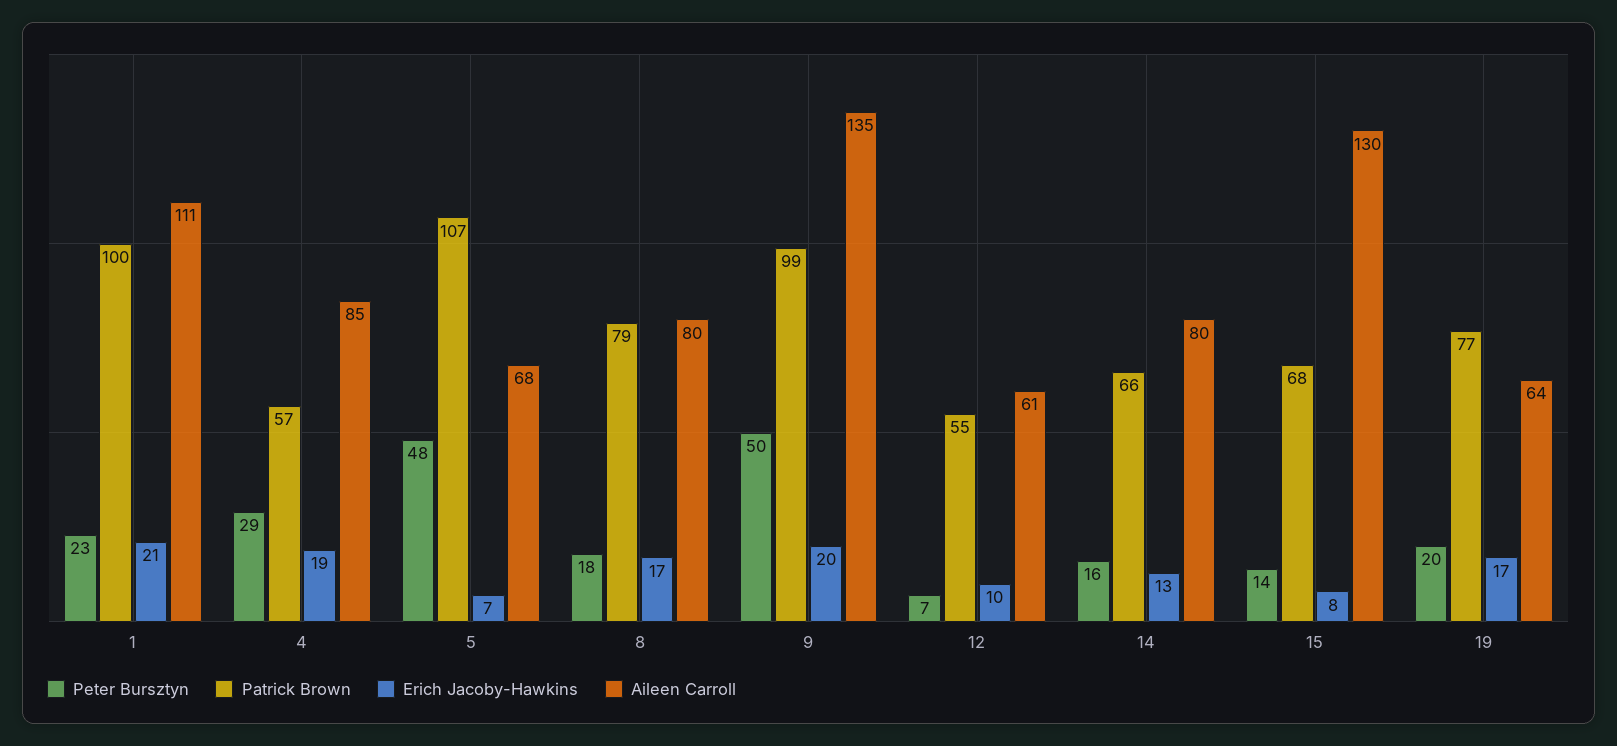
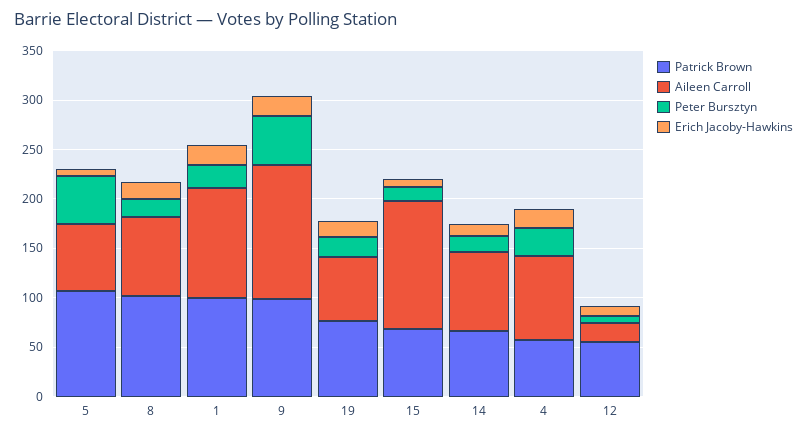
  {
    "Peter Bursztyn": {
      "1": 23,
      "4": 29,
      "5": 48,
      "8": 18,
      "9": 50,
      "12": 7,
      "14": 16,
      "15": 14,
      "19": 20
    },
    "Patrick Brown": {
      "1": 100,
      "4": 57,
      "5": 107,
-     "8": 79,
+     "8": 100,
      "9": 99,
      "12": 55,
      "14": 66,
      "15": 68,
      "19": 77
    },
    "Erich Jacoby-Hawkins": {
      "1": 21,
      "4": 19,
      "5": 7,
      "8": 17,
      "9": 20,
      "12": 10,
      "14": 13,
      "15": 8,
      "19": 17
    },
    "Aileen Carroll": {
      "1": 111,
      "4": 85,
      "5": 68,
      "8": 80,
      "9": 135,
-     "12": 61,
+     "12": 20,
      "14": 80,
      "15": 130,
      "19": 64
    }
  }

